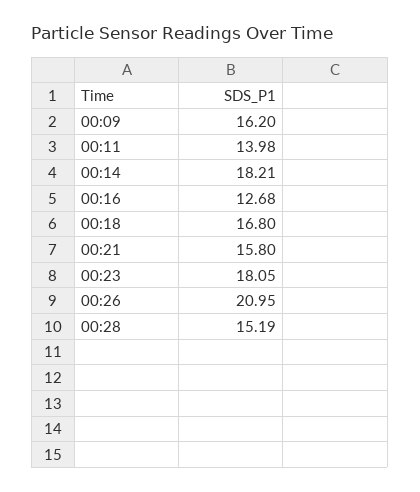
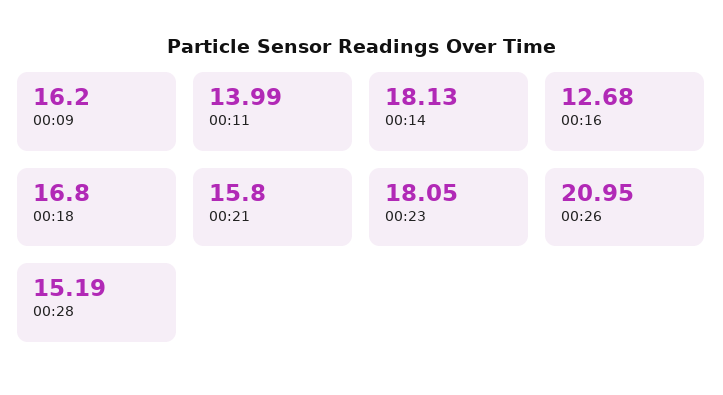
  {
    "00:09": 16.2,
-   "00:11": 13.98,
+   "00:11": 13.99,
-   "00:14": 18.21,
+   "00:14": 18.13,
    "00:16": 12.68,
    "00:18": 16.8,
    "00:21": 15.8,
    "00:23": 18.05,
    "00:26": 20.95,
    "00:28": 15.19
  }

